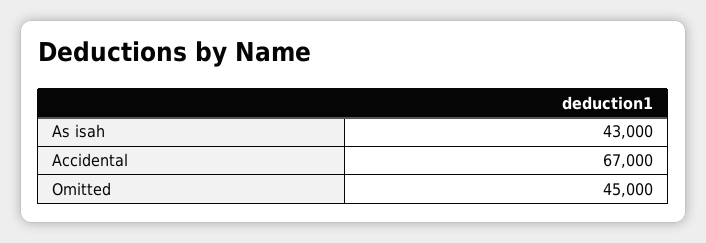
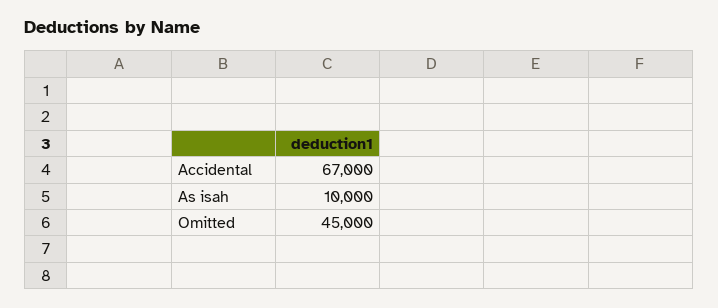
  {
-   "As isah": 43000,
+   "As isah": 10000,
    "Accidental": 67000,
    "Omitted": 45000
  }

